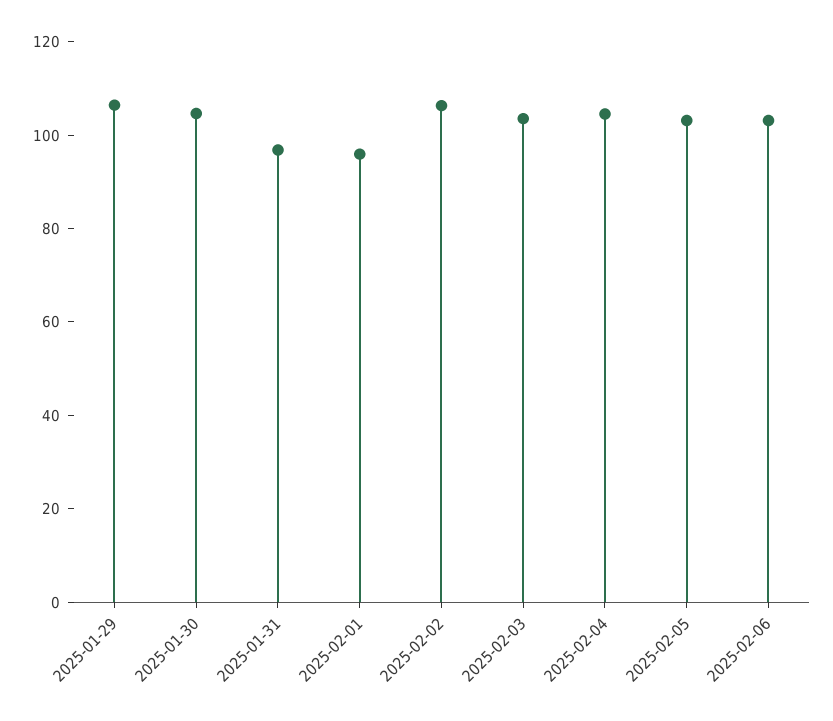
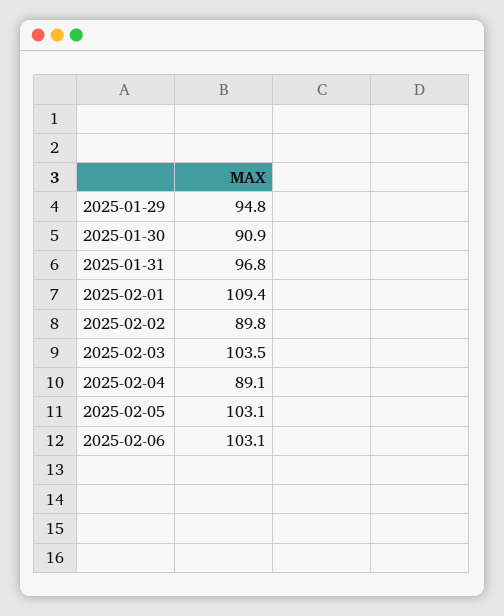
  {
-   "2025-01-29": 105,
+   "2025-01-29": 94.8,
-   "2025-01-30": 105,
+   "2025-01-30": 90.9,
    "2025-01-31": 96.8,
-   "2025-02-01": 95,
+   "2025-02-01": 109.4,
-   "2025-02-02": 105,
+   "2025-02-02": 89.8,
    "2025-02-03": 103.5,
-   "2025-02-04": 105,
+   "2025-02-04": 89.1,
    "2025-02-05": 103.1,
    "2025-02-06": 103.1
  }

